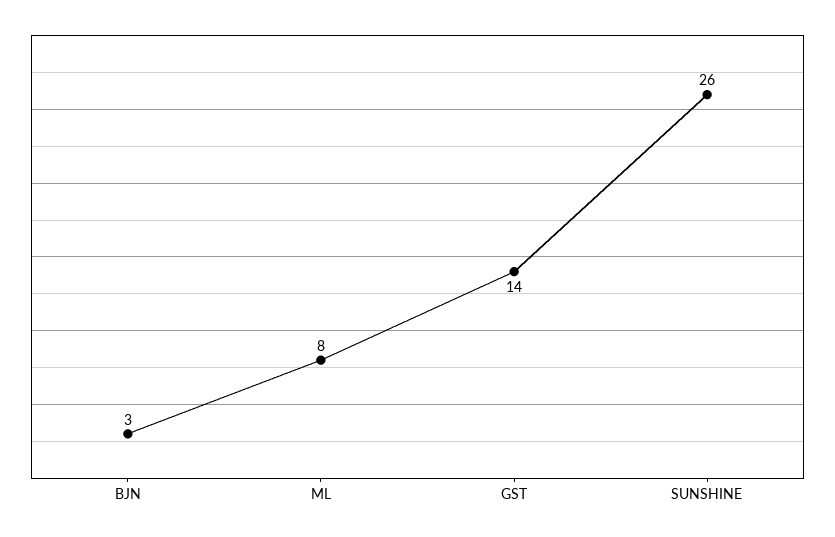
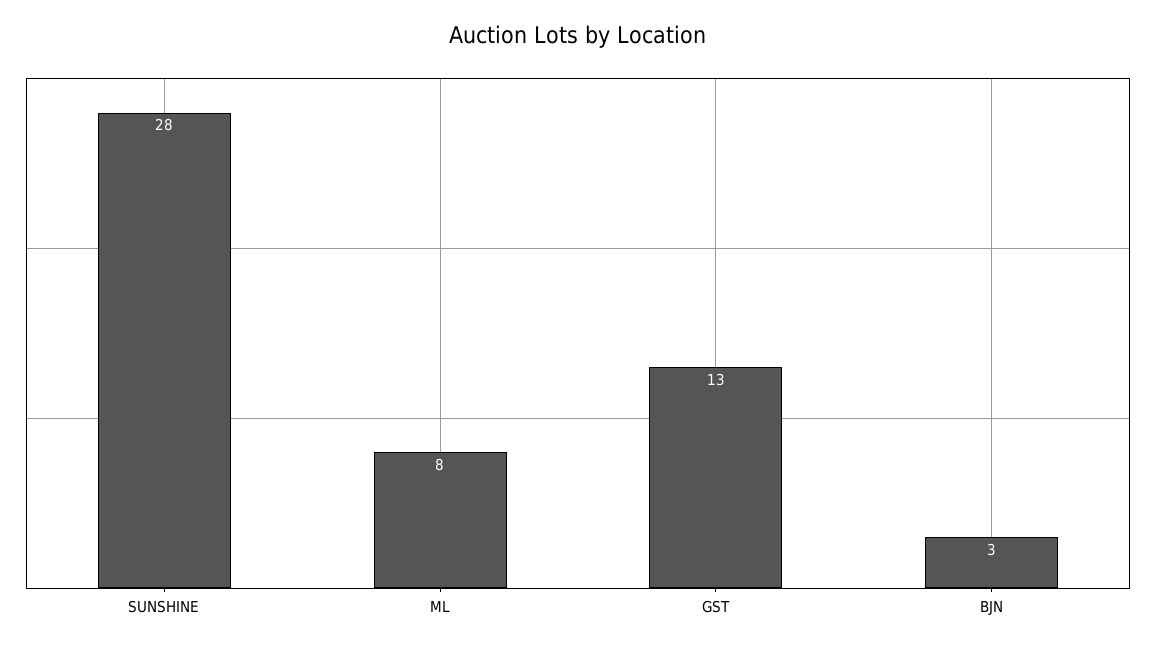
  {
    "BJN": 3,
    "ML": 8,
-   "GST": 14,
+   "GST": 13,
-   "SUNSHINE": 26
+   "SUNSHINE": 28
  }

